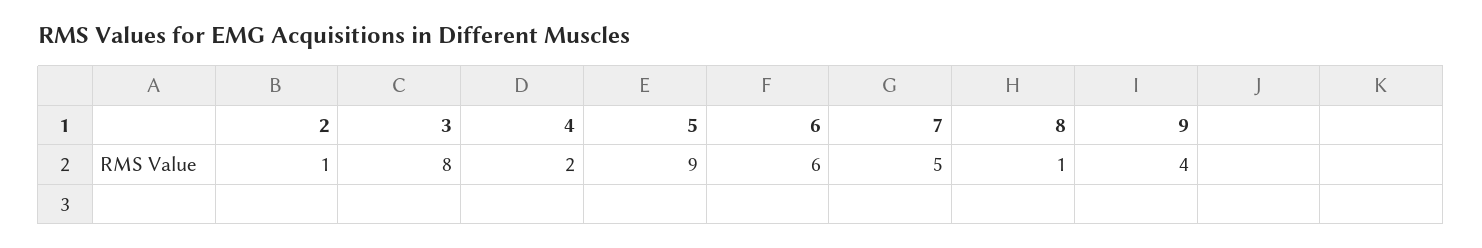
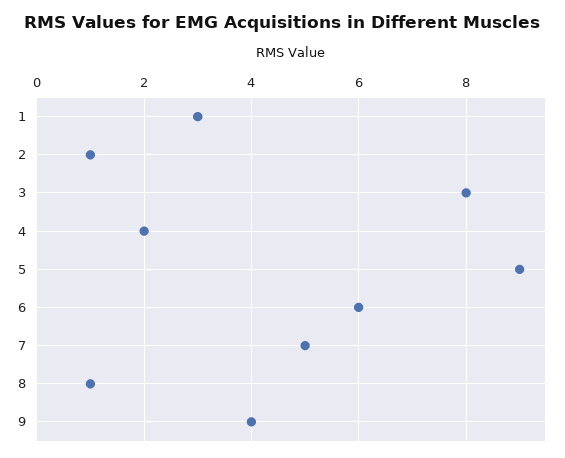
  {
    "2": 1,
    "3": 8,
    "4": 2,
    "5": 9,
    "6": 6,
    "7": 5,
    "8": 1,
-   "9": 4
+   "9": 4,
+   "1": 3
  }

